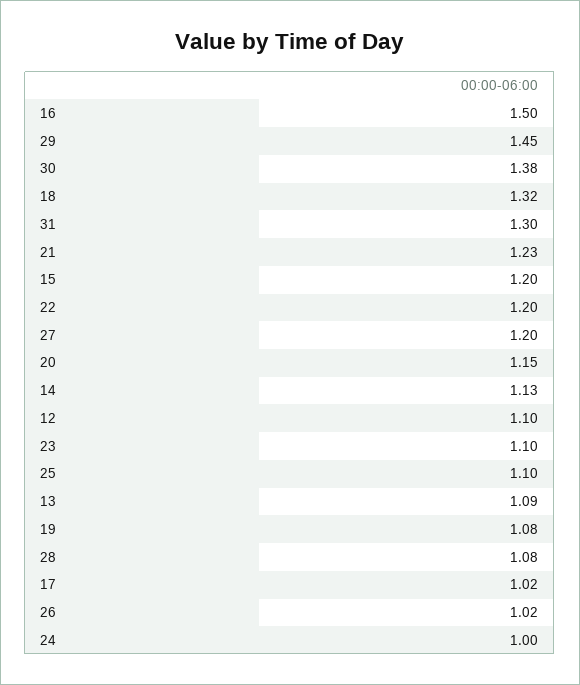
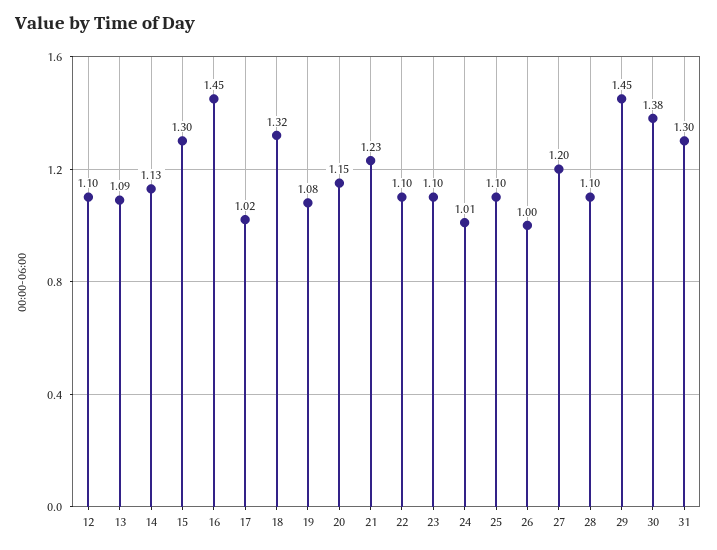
  {
-   "16": 1.5,
+   "16": 1.45,
    "29": 1.45,
    "30": 1.38,
    "18": 1.32,
    "31": 1.3,
    "21": 1.23,
-   "15": 1.2,
+   "15": 1.3,
-   "22": 1.2,
+   "22": 1.1,
    "27": 1.2,
    "20": 1.15,
    "14": 1.13,
    "12": 1.1,
    "23": 1.1,
    "25": 1.1,
    "13": 1.09,
    "19": 1.08,
-   "28": 1.08,
+   "28": 1.1,
    "17": 1.02,
-   "26": 1.02,
+   "26": 1,
-   "24": 1
+   "24": 1.01
  }

